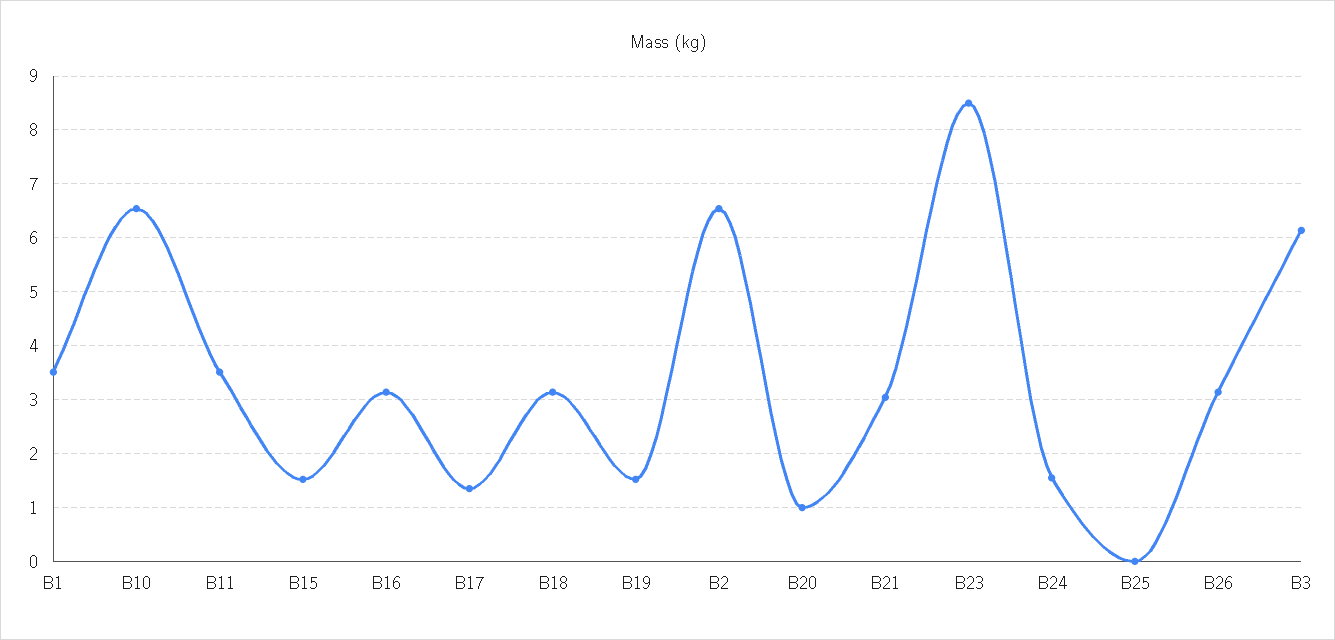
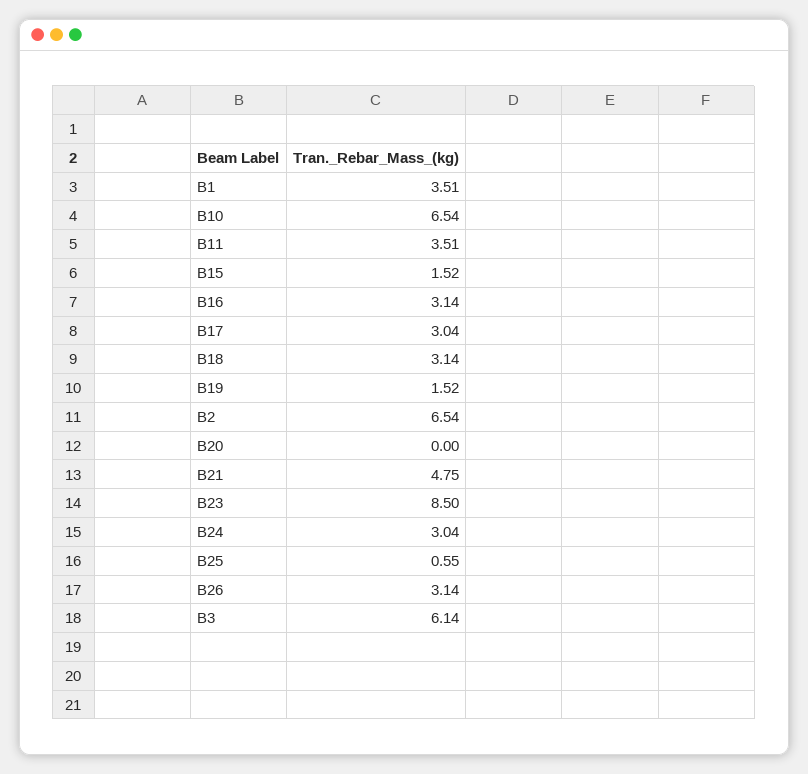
  {
    "B1": 3.51,
    "B10": 6.54,
    "B11": 3.51,
    "B15": 1.52,
    "B16": 3.14,
-   "B17": 1.4,
+   "B17": 3.04,
    "B18": 3.14,
    "B19": 1.52,
    "B2": 6.54,
-   "B20": 1,
+   "B20": 0,
-   "B21": 3,
+   "B21": 4.75,
    "B23": 8.5,
-   "B24": 1.6,
+   "B24": 3.04,
-   "B25": 0,
+   "B25": 0.55,
    "B26": 3.14,
    "B3": 6.14
  }

